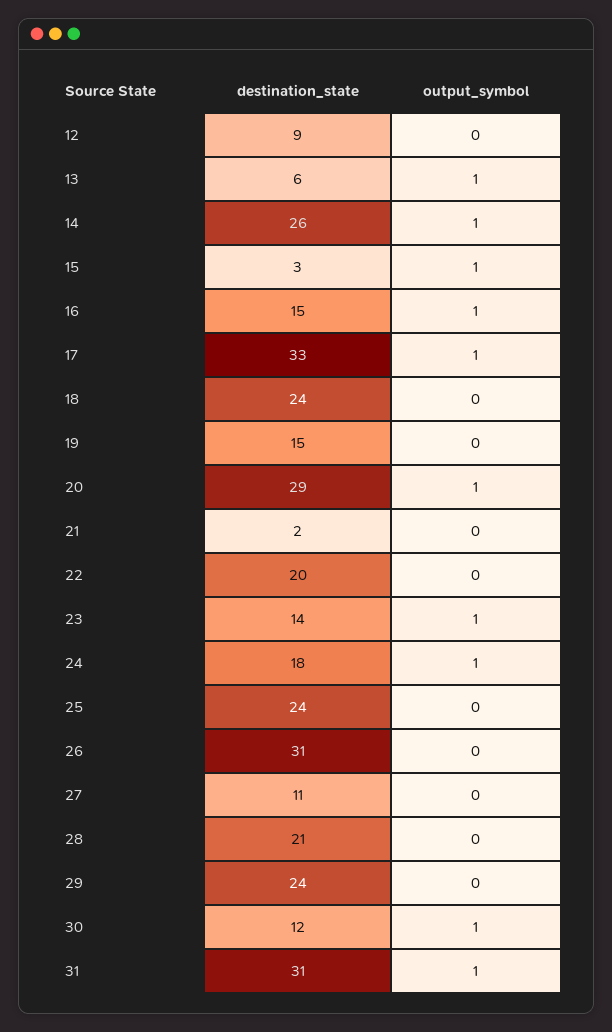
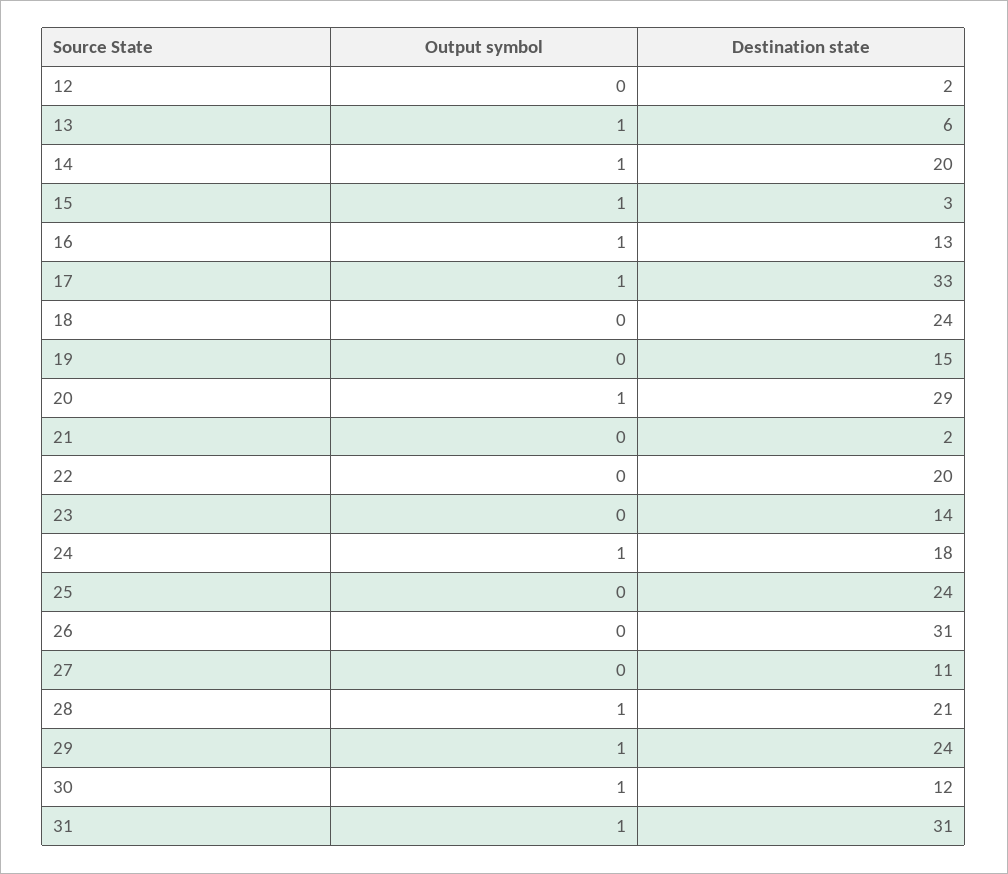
  {
    "destination_state": {
-     "12": 9,
+     "12": 2,
      "13": 6,
-     "14": 26,
+     "14": 20,
      "15": 3,
-     "16": 15,
+     "16": 13,
      "17": 33,
      "18": 24,
      "19": 15,
      "20": 29,
      "21": 2,
      "22": 20,
      "23": 14,
      "24": 18,
      "25": 24,
      "26": 31,
      "27": 11,
      "28": 21,
      "29": 24,
      "30": 12,
      "31": 31
    },
    "output_symbol": {
      "12": 0,
      "13": 1,
      "14": 1,
      "15": 1,
      "16": 1,
      "17": 1,
      "18": 0,
      "19": 0,
      "20": 1,
      "21": 0,
      "22": 0,
-     "23": 1,
+     "23": 0,
      "24": 1,
      "25": 0,
      "26": 0,
      "27": 0,
-     "28": 0,
+     "28": 1,
-     "29": 0,
+     "29": 1,
      "30": 1,
      "31": 1
    }
  }

